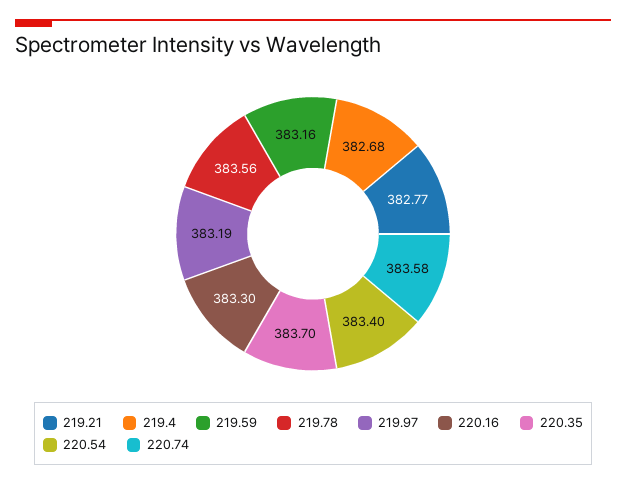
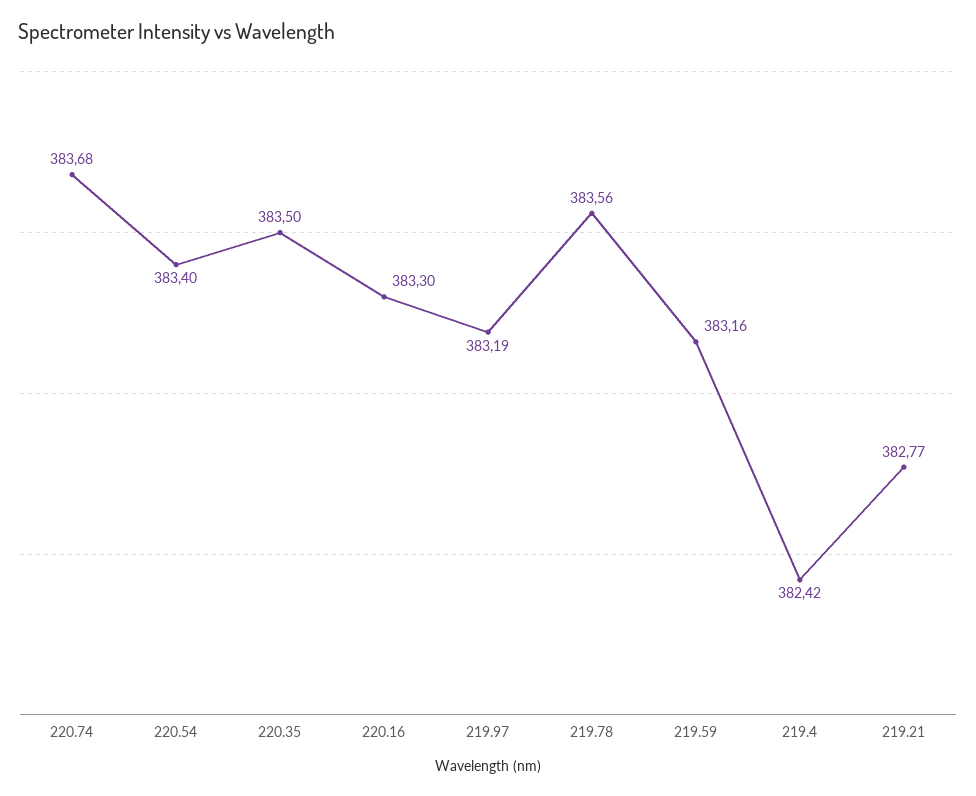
  {
    "219.21": 382.77,
-   "219.4": 382.68,
+   "219.4": 382.42,
    "219.59": 383.16,
    "219.78": 383.56,
    "219.97": 383.19,
    "220.16": 383.3,
-   "220.35": 383.7,
+   "220.35": 383.5,
    "220.54": 383.4,
-   "220.74": 383.58
+   "220.74": 383.68
  }

